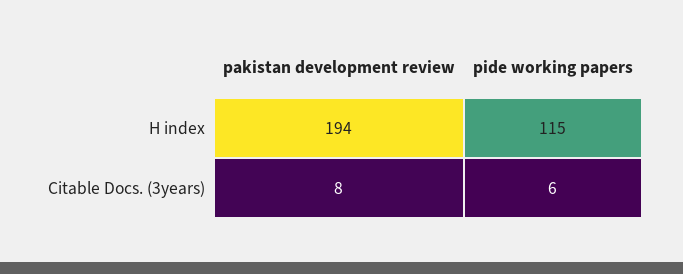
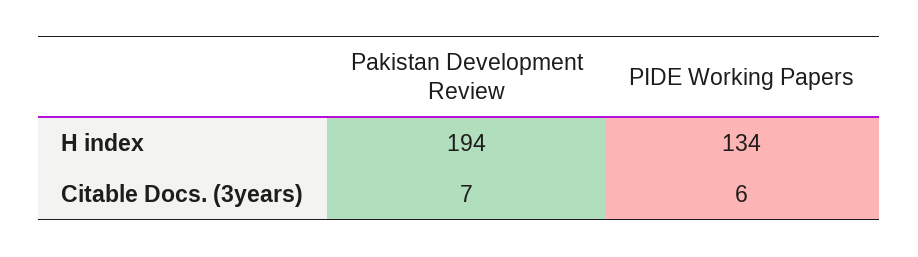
  {
    "pakistan development review": {
      "H index": 194,
-     "Citable Docs. (3years)": 8
+     "Citable Docs. (3years)": 7
    },
    "pide working papers": {
-     "H index": 115,
+     "H index": 134,
      "Citable Docs. (3years)": 6
    }
  }

